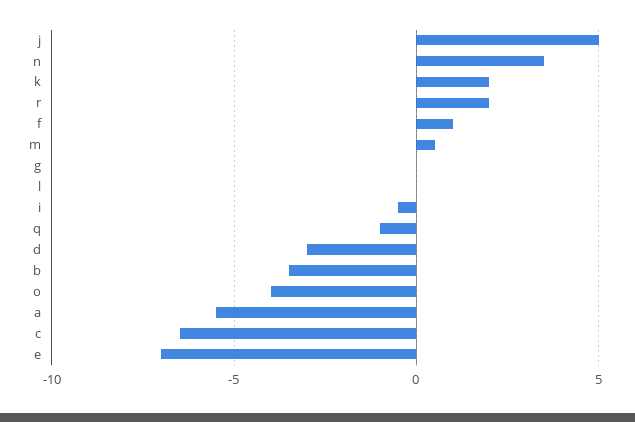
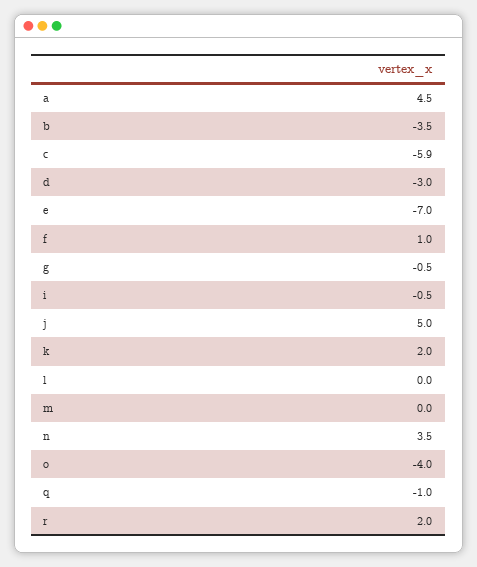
  {
    "j": 5,
    "n": 3.5,
    "k": 2,
    "r": 2,
    "f": 1,
-   "m": 0.5,
+   "m": 0,
-   "g": 0,
+   "g": -0.5,
    "l": 0,
    "i": -0.5,
    "q": -1,
    "d": -3,
    "b": -3.5,
    "o": -4,
-   "a": -5.5,
+   "a": 4.5,
-   "c": -6.5,
+   "c": -5.9,
    "e": -7
  }

